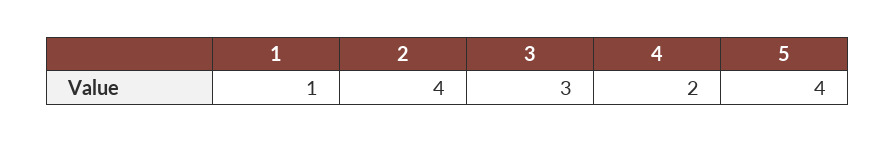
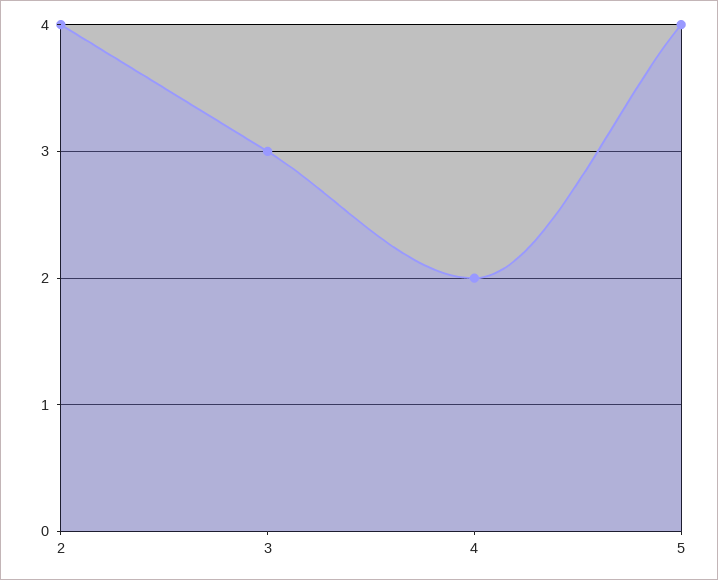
  {
-   "1": 1,
    "2": 4,
    "3": 3,
    "4": 2,
    "5": 4
  }

